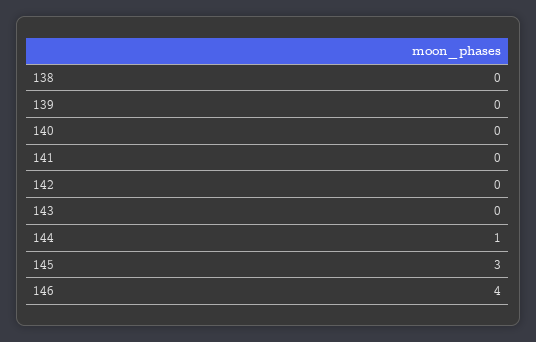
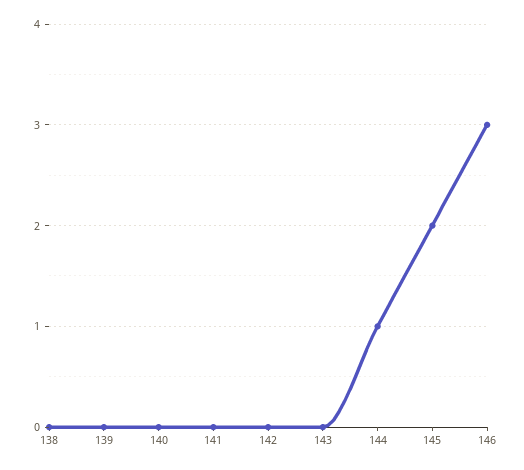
  {
    "138": 0,
    "139": 0,
    "140": 0,
    "141": 0,
    "142": 0,
    "143": 0,
    "144": 1,
-   "145": 3,
+   "145": 2,
-   "146": 4
+   "146": 3
  }

